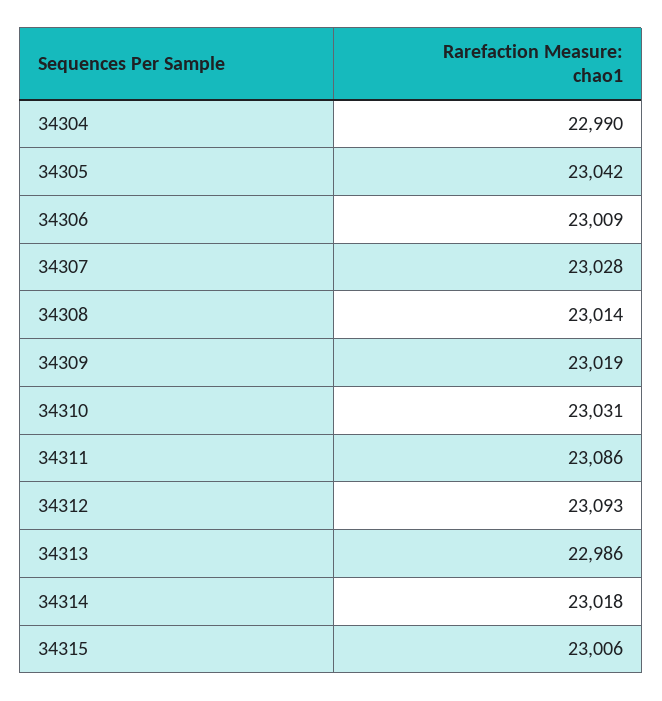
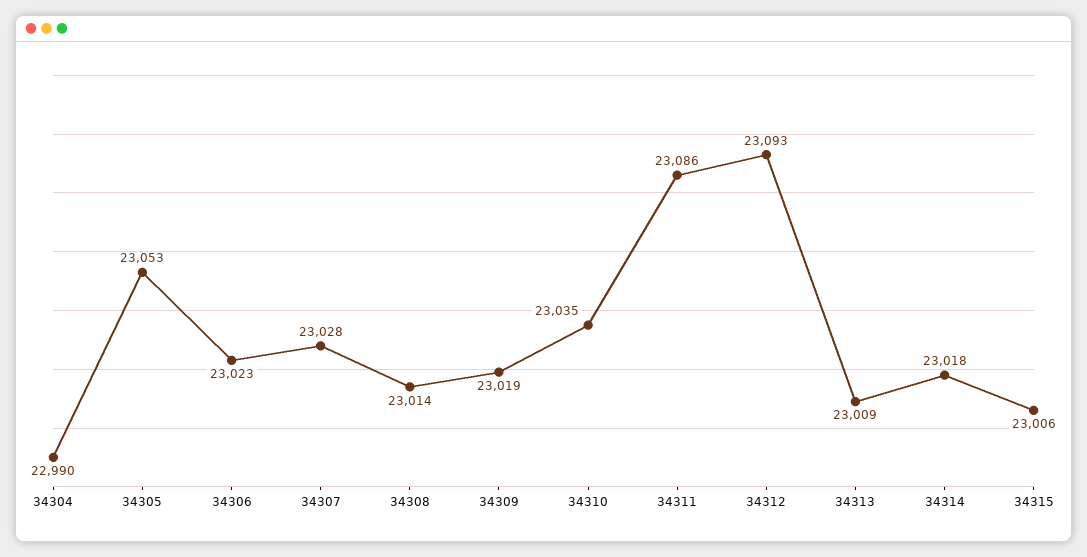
  {
    "34304": 22990,
-   "34305": 23042,
+   "34305": 23053,
-   "34306": 23009,
+   "34306": 23023,
    "34307": 23028,
    "34308": 23014,
    "34309": 23019,
-   "34310": 23031,
+   "34310": 23035,
    "34311": 23086,
    "34312": 23093,
-   "34313": 22986,
+   "34313": 23009,
    "34314": 23018,
    "34315": 23006
  }

